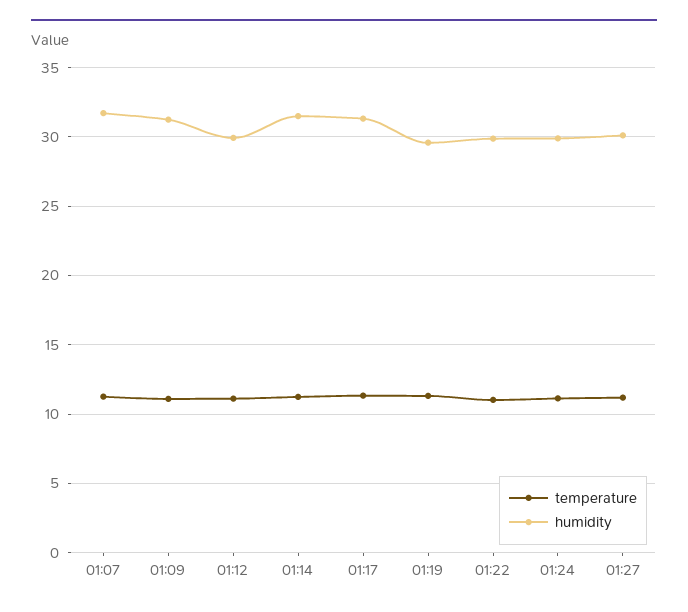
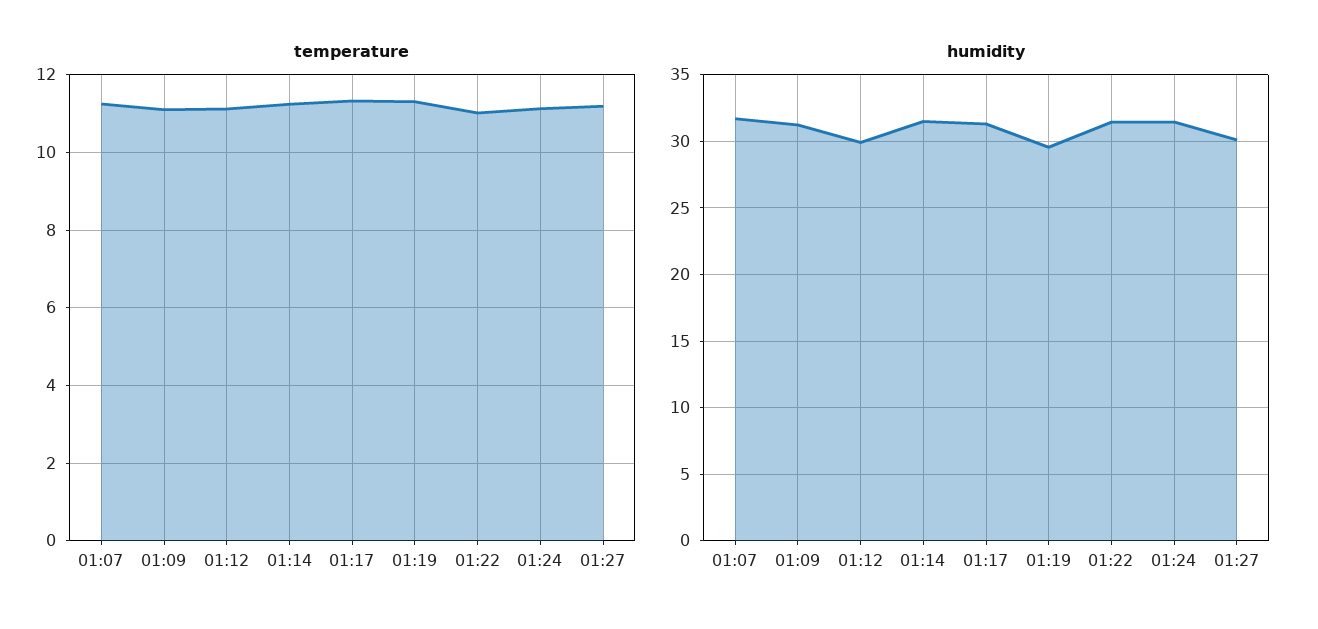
  {
    "temperature": {
      "01:07": 11.2,
      "01:09": 11.2,
      "01:12": 11.2,
      "01:14": 11.2,
      "01:17": 11.4,
      "01:19": 11.4,
      "01:22": 11,
      "01:24": 11.2,
      "01:27": 11.2
    },
    "humidity": {
      "01:07": 31.5,
      "01:09": 31,
      "01:12": 30,
      "01:14": 31.5,
      "01:17": 31.5,
      "01:19": 29.5,
-     "01:22": 30,
+     "01:22": 31.5,
-     "01:24": 30,
+     "01:24": 31.5,
      "01:27": 30
    }
  }

